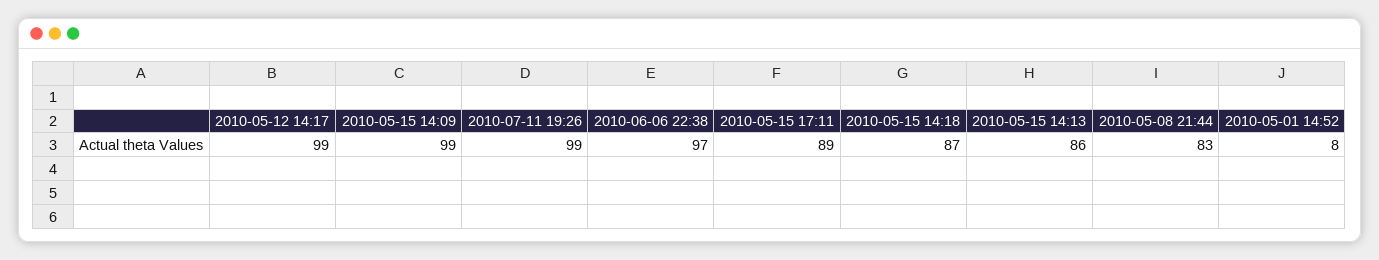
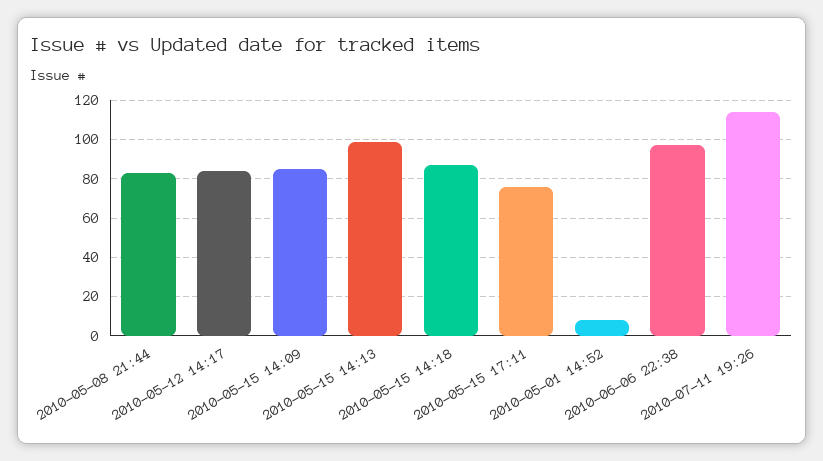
  {
-   "2010-05-12 14:17": 99,
+   "2010-05-12 14:17": 85,
-   "2010-05-15 14:09": 99,
+   "2010-05-15 14:09": 85,
-   "2010-07-11 19:26": 99,
+   "2010-07-11 19:26": 115,
    "2010-06-06 22:38": 97,
-   "2010-05-15 17:11": 89,
+   "2010-05-15 17:11": 75,
    "2010-05-15 14:18": 87,
-   "2010-05-15 14:13": 86,
+   "2010-05-15 14:13": 100,
    "2010-05-08 21:44": 83,
    "2010-05-01 14:52": 8
  }

